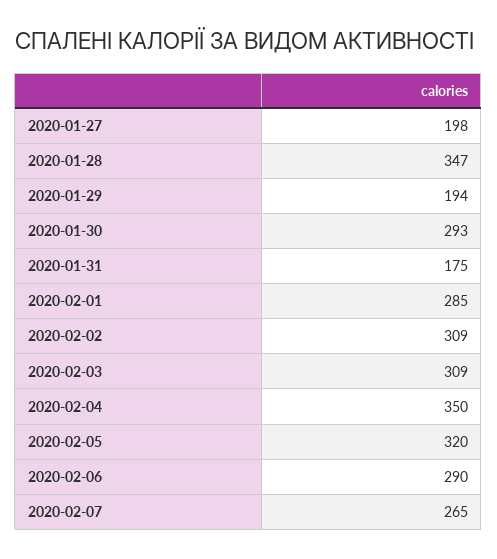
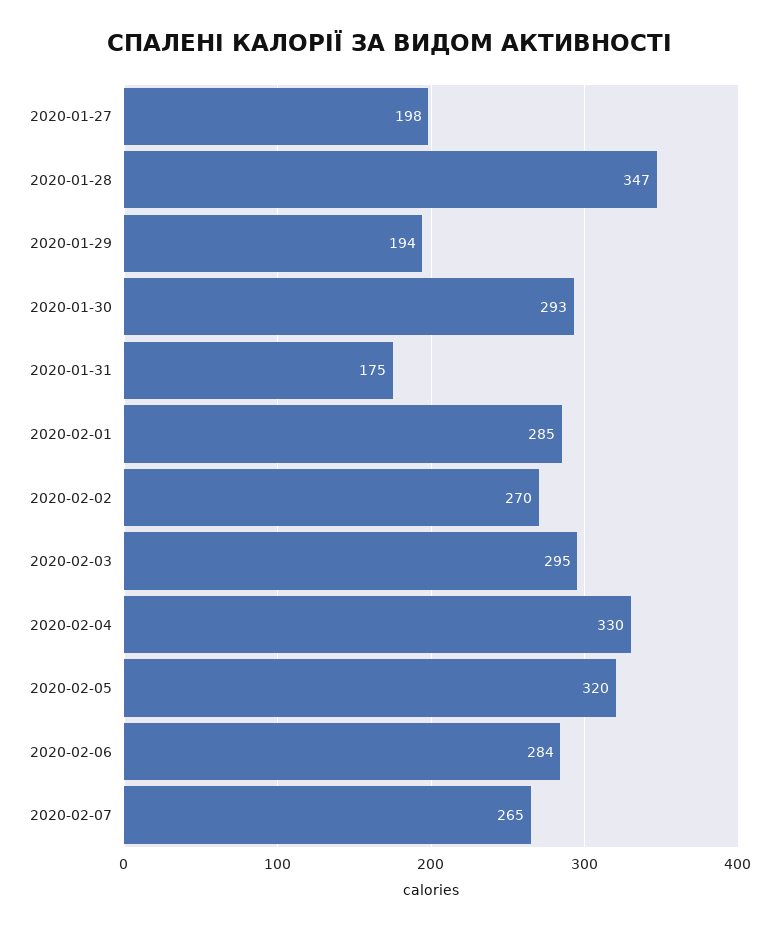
  {
    "2020-01-27": 198,
    "2020-01-28": 347,
    "2020-01-29": 194,
    "2020-01-30": 293,
    "2020-01-31": 175,
    "2020-02-01": 285,
-   "2020-02-02": 309,
+   "2020-02-02": 270,
-   "2020-02-03": 309,
+   "2020-02-03": 295,
-   "2020-02-04": 350,
+   "2020-02-04": 330,
    "2020-02-05": 320,
-   "2020-02-06": 290,
+   "2020-02-06": 284,
    "2020-02-07": 265
  }

